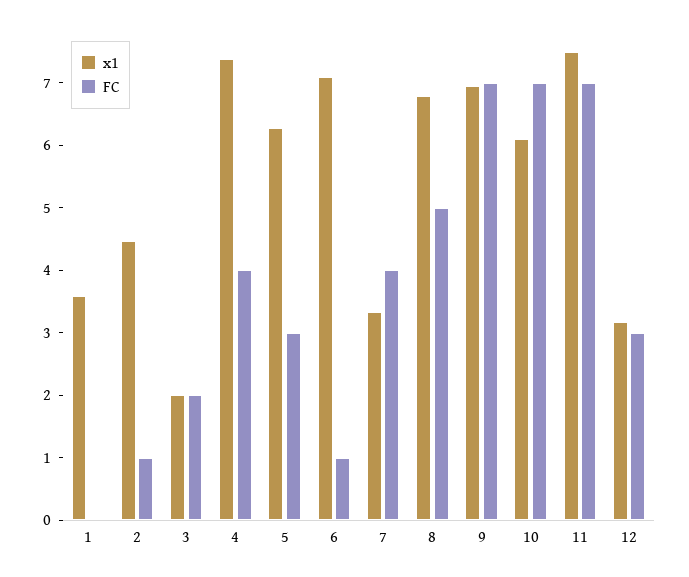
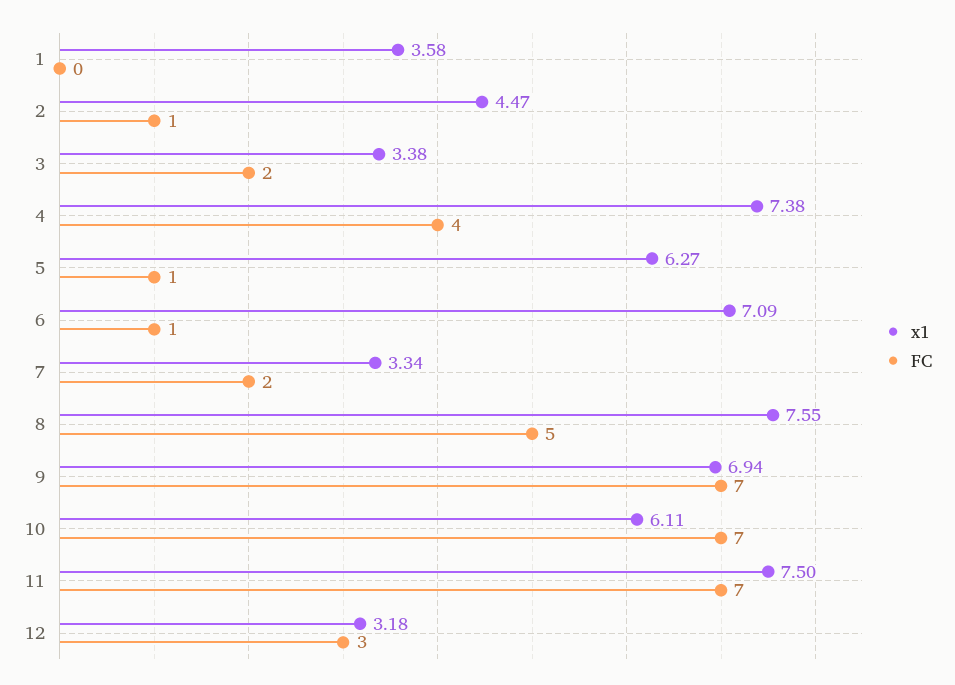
  {
    "x1": {
      "1": 3.58,
      "2": 4.47,
-     "3": 2,
+     "3": 3.38,
      "4": 7.38,
      "5": 6.27,
      "6": 7.09,
      "7": 3.34,
-     "8": 6.8,
+     "8": 7.55,
      "9": 6.94,
      "10": 6.11,
      "11": 7.5,
      "12": 3.18
    },
    "FC": {
      "1": 0,
      "2": 1,
      "3": 2,
      "4": 4,
-     "5": 3,
+     "5": 1,
      "6": 1,
-     "7": 4,
+     "7": 2,
      "8": 5,
      "9": 7,
      "10": 7,
      "11": 7,
      "12": 3
    }
  }

